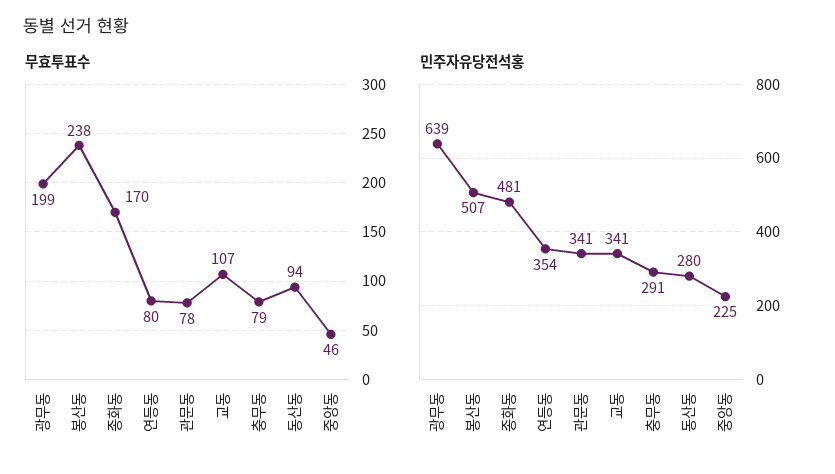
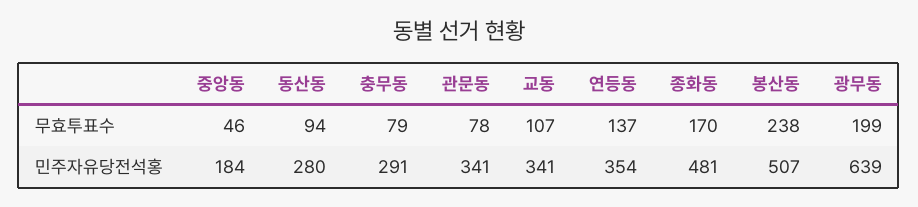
  {
    "무효투표수": {
      "광무동": 199,
      "봉산동": 238,
      "종화동": 170,
-     "연등동": 80,
+     "연등동": 137,
      "관문동": 78,
      "교동": 107,
      "충무동": 79,
      "동산동": 94,
      "중앙동": 46
    },
    "민주자유당전석홍": {
      "광무동": 639,
      "봉산동": 507,
      "종화동": 481,
      "연등동": 354,
      "관문동": 341,
      "교동": 341,
      "충무동": 291,
      "동산동": 280,
-     "중앙동": 225
+     "중앙동": 184
    }
  }

